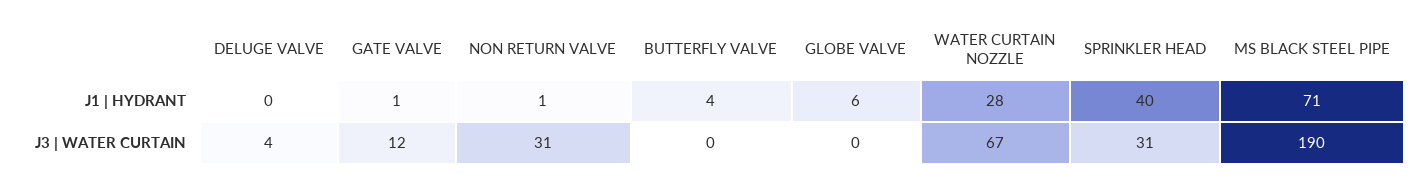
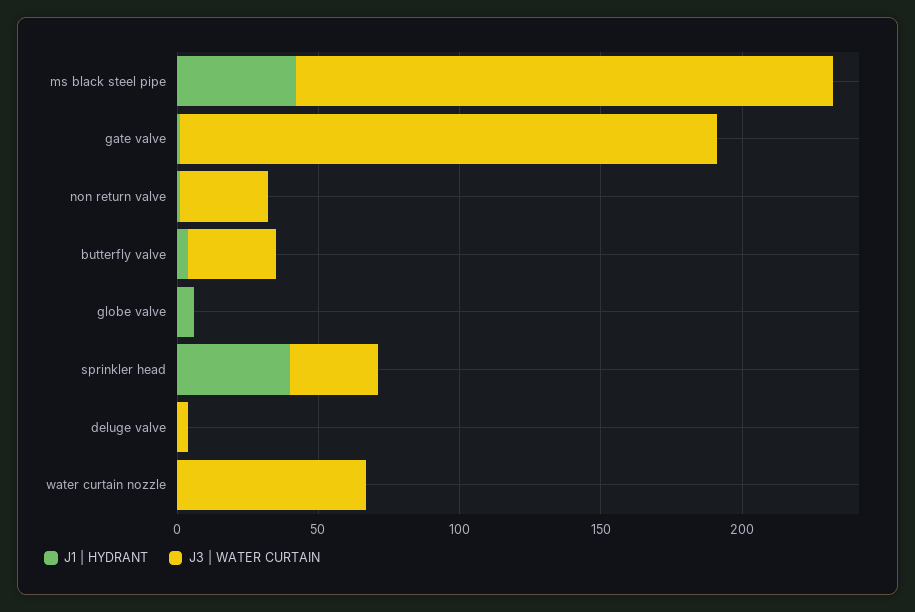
  {
    "J1 | HYDRANT": {
      "DELUGE VALVE": 0,
      "GATE VALVE": 1,
      "NON RETURN VALVE": 1,
      "BUTTERFLY VALVE": 4,
      "GLOBE VALVE": 6,
-     "WATER CURTAIN NOZZLE": 28,
+     "WATER CURTAIN NOZZLE": 0,
      "SPRINKLER HEAD": 40,
-     "MS BLACK STEEL PIPE": 71
+     "MS BLACK STEEL PIPE": 40
    },
    "J3 | WATER CURTAIN": {
      "DELUGE VALVE": 4,
-     "GATE VALVE": 12,
+     "GATE VALVE": 190,
      "NON RETURN VALVE": 31,
-     "BUTTERFLY VALVE": 0,
+     "BUTTERFLY VALVE": 30,
      "GLOBE VALVE": 0,
      "WATER CURTAIN NOZZLE": 67,
      "SPRINKLER HEAD": 31,
      "MS BLACK STEEL PIPE": 190
    }
  }

